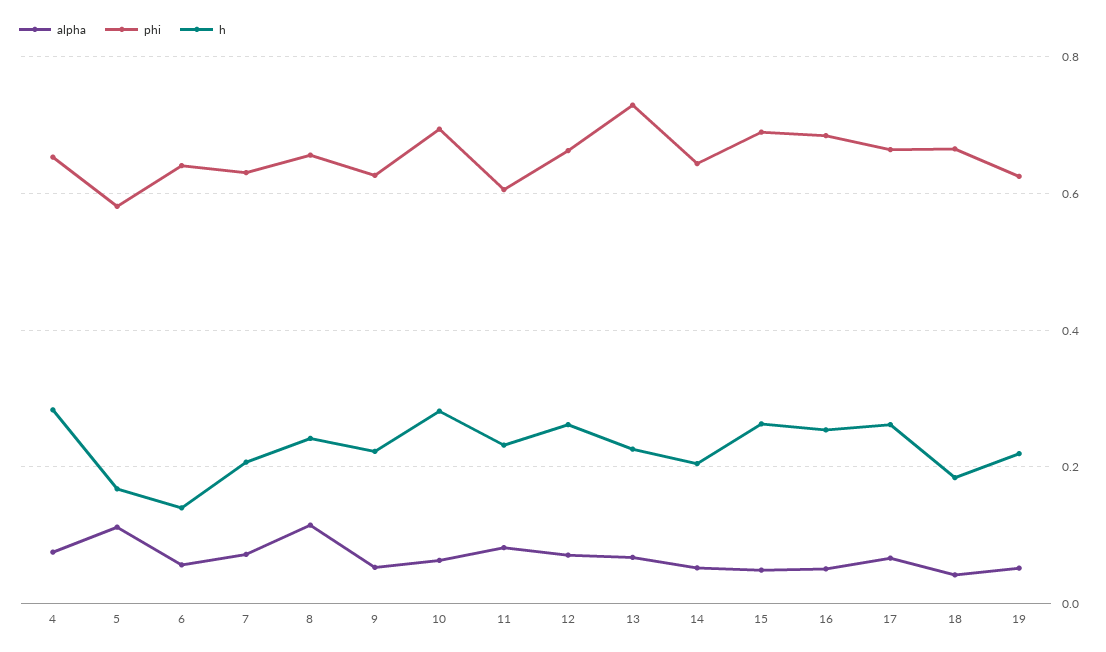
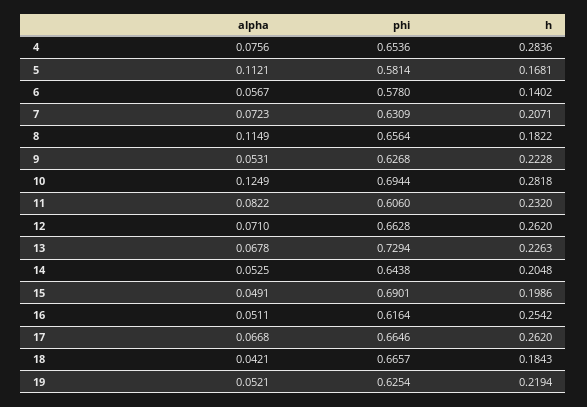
  {
    "alpha": {
      "4": 0.0756,
      "5": 0.1121,
      "6": 0.0567,
      "7": 0.0723,
      "8": 0.1149,
      "9": 0.0531,
-     "10": 0.06,
+     "10": 0.1249,
      "11": 0.0822,
      "12": 0.071,
      "13": 0.0678,
      "14": 0.0525,
      "15": 0.0491,
      "16": 0.0511,
      "17": 0.0668,
      "18": 0.0421,
      "19": 0.0521
    },
    "phi": {
      "4": 0.6536,
      "5": 0.5814,
-     "6": 0.64,
+     "6": 0.578,
      "7": 0.6309,
      "8": 0.6564,
      "9": 0.6268,
      "10": 0.6944,
      "11": 0.606,
      "12": 0.6628,
      "13": 0.7294,
      "14": 0.6438,
      "15": 0.6901,
-     "16": 0.68,
+     "16": 0.6164,
      "17": 0.6646,
      "18": 0.6657,
      "19": 0.6254
    },
    "h": {
      "4": 0.2836,
      "5": 0.1681,
      "6": 0.1402,
      "7": 0.2071,
-     "8": 0.24,
+     "8": 0.1822,
      "9": 0.2228,
      "10": 0.2818,
      "11": 0.232,
      "12": 0.262,
      "13": 0.2263,
      "14": 0.2048,
-     "15": 0.26,
+     "15": 0.1986,
      "16": 0.2542,
      "17": 0.262,
      "18": 0.1843,
      "19": 0.2194
    }
  }

